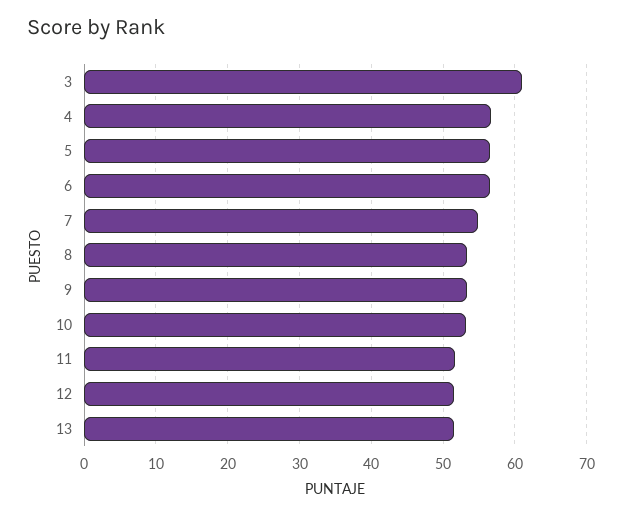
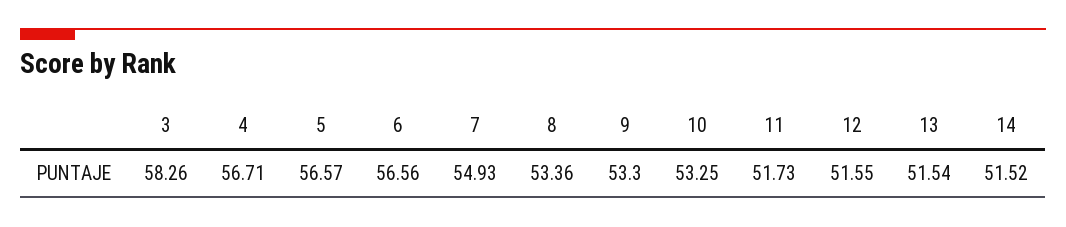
  {
-   "3": 61,
+   "3": 58.26,
    "4": 56.71,
    "5": 56.57,
    "6": 56.56,
    "7": 54.93,
    "8": 53.36,
    "9": 53.3,
    "10": 53.25,
    "11": 51.73,
    "12": 51.55,
-   "13": 51.54
+   "13": 51.54,
+   "14": 51.52
  }

